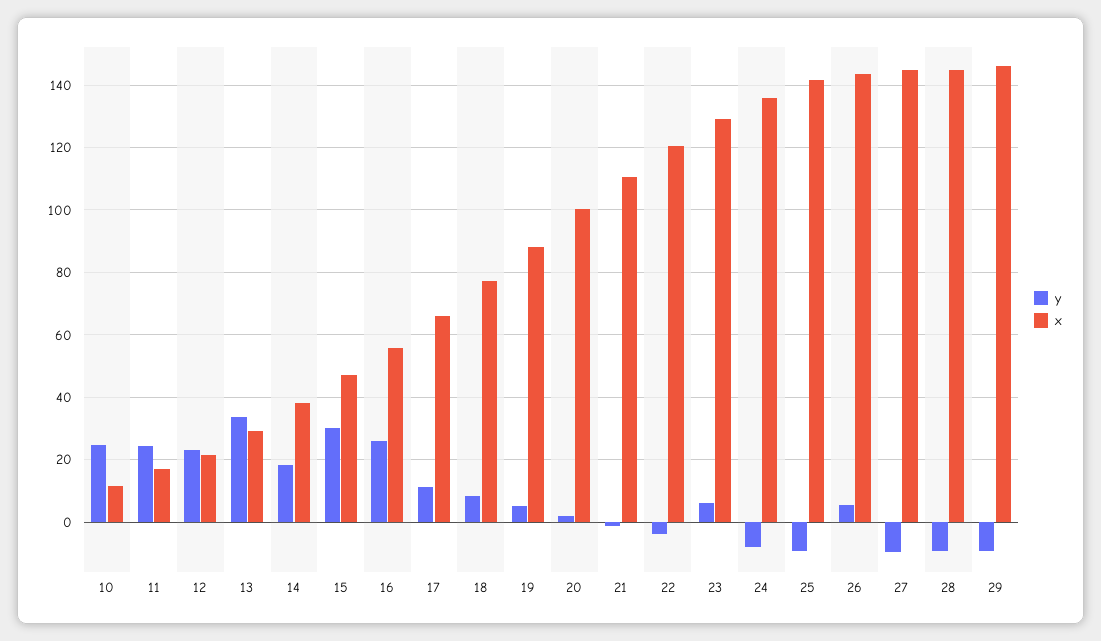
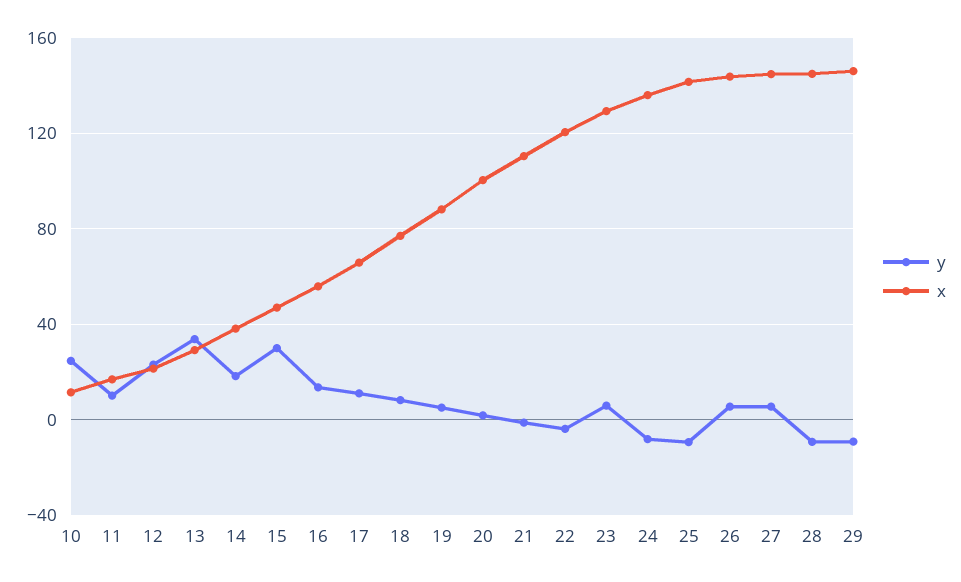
  {
    "y": {
      "10": 24,
-     "11": 24,
+     "11": 10,
      "12": 24,
      "13": 34,
      "14": 18,
      "15": 30,
-     "16": 26,
+     "16": 15,
      "17": 12,
      "18": 8,
      "19": 6,
      "20": 2,
      "21": -2,
      "22": -4,
      "23": 6,
      "24": -8,
      "25": -10,
      "26": 6,
-     "27": -10,
+     "27": 5,
      "28": -10,
      "29": -10
    },
    "x": {
      "10": 12,
      "11": 18,
      "12": 22,
      "13": 30,
      "14": 38,
      "15": 48,
      "16": 56,
      "17": 66,
      "18": 78,
      "19": 88,
      "20": 100,
      "21": 110,
      "22": 120,
      "23": 130,
      "24": 136,
      "25": 142,
      "26": 144,
      "27": 144,
      "28": 144,
      "29": 146
    }
  }

